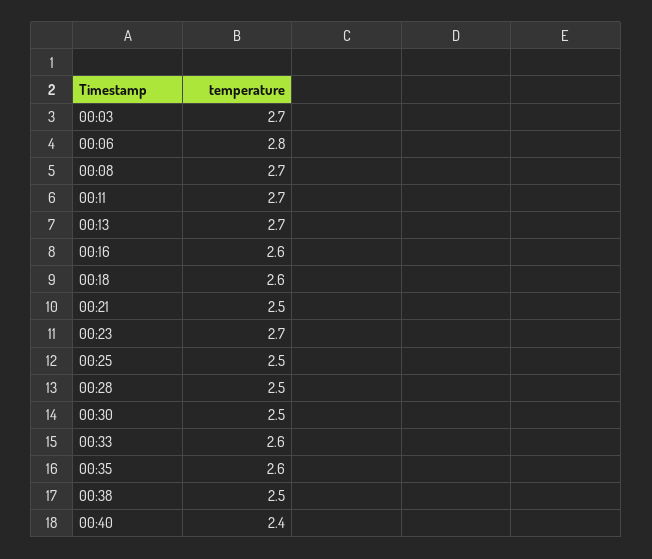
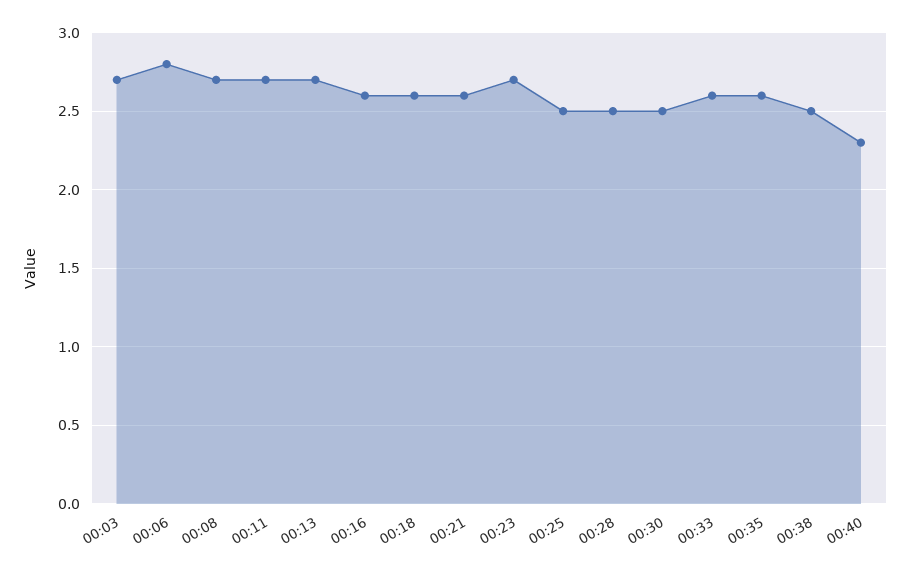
  {
    "00:03": 2.7,
    "00:06": 2.8,
    "00:08": 2.7,
    "00:11": 2.7,
    "00:13": 2.7,
    "00:16": 2.6,
    "00:18": 2.6,
-   "00:21": 2.5,
+   "00:21": 2.6,
    "00:23": 2.7,
    "00:25": 2.5,
    "00:28": 2.5,
    "00:30": 2.5,
    "00:33": 2.6,
    "00:35": 2.6,
    "00:38": 2.5,
-   "00:40": 2.4
+   "00:40": 2.3
  }

